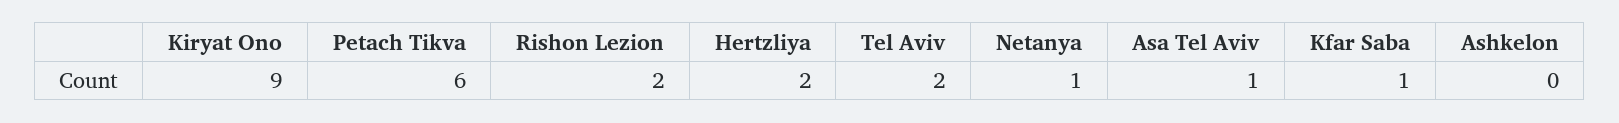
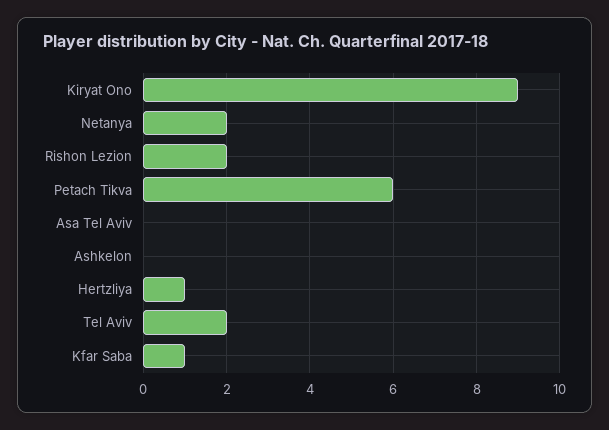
  {
    "Kiryat Ono": 9,
    "Petach Tikva": 6,
    "Rishon Lezion": 2,
-   "Hertzliya": 2,
+   "Hertzliya": 1,
    "Tel Aviv": 2,
-   "Netanya": 1,
+   "Netanya": 2,
-   "Asa Tel Aviv": 1,
+   "Asa Tel Aviv": 0,
    "Kfar Saba": 1,
    "Ashkelon": 0
  }

